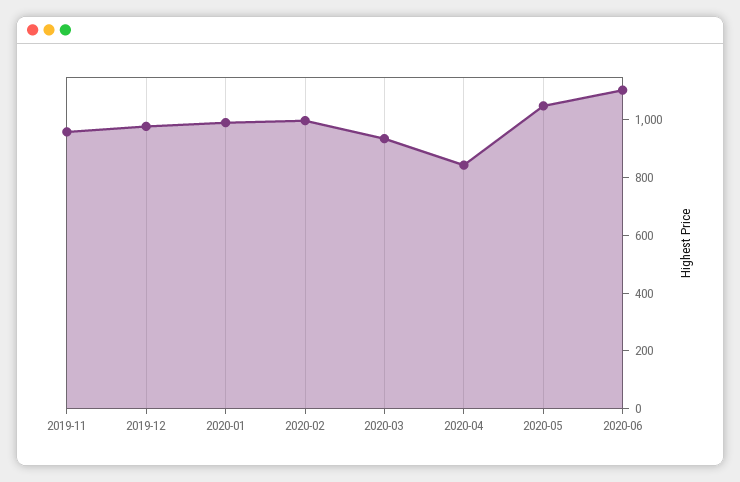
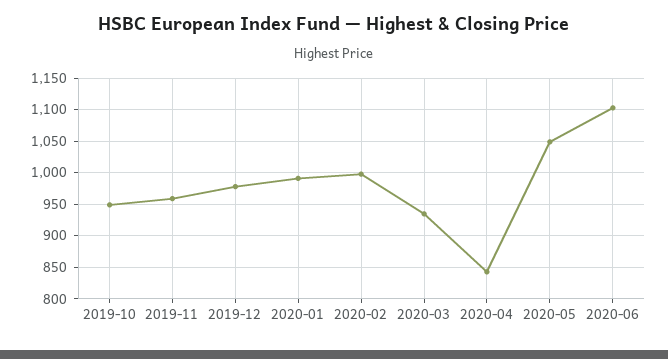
  {
    "2019-11": 960,
    "2019-12": 980,
    "2020-01": 990,
    "2020-02": 1000,
    "2020-03": 940,
    "2020-04": 840,
    "2020-05": 1050,
-   "2020-06": 1100
+   "2020-06": 1100,
+   "2019-10": 950
  }

